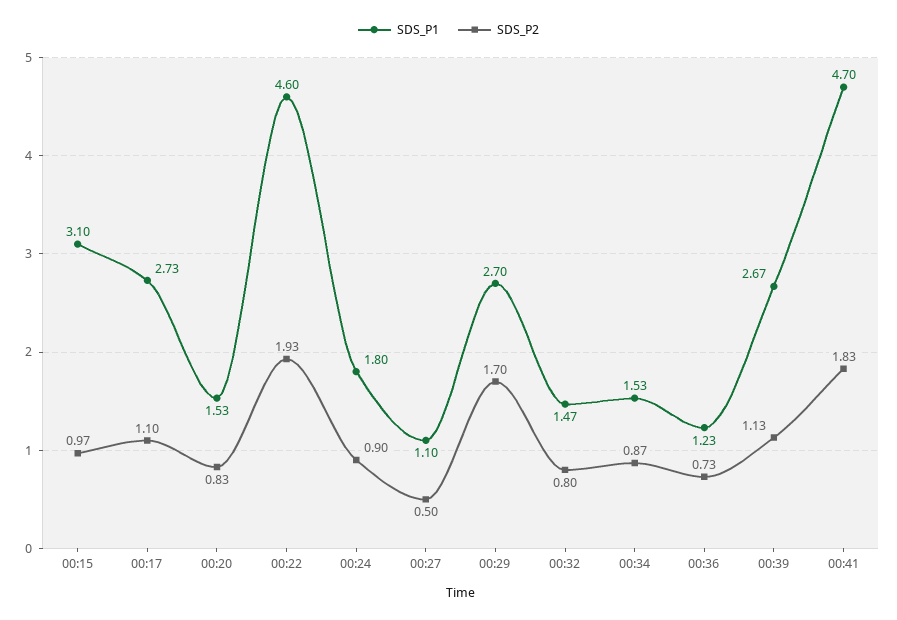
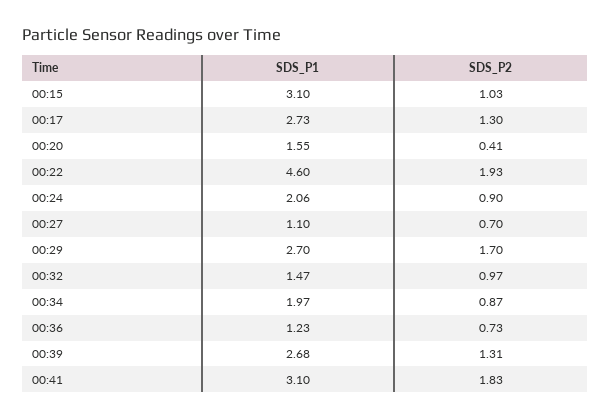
  {
    "SDS_P1": {
      "00:15": 3.1,
      "00:17": 2.73,
-     "00:20": 1.53,
+     "00:20": 1.55,
      "00:22": 4.6,
-     "00:24": 1.8,
+     "00:24": 2.06,
      "00:27": 1.1,
      "00:29": 2.7,
      "00:32": 1.47,
-     "00:34": 1.53,
+     "00:34": 1.97,
      "00:36": 1.23,
-     "00:39": 2.67,
+     "00:39": 2.68,
-     "00:41": 4.7
+     "00:41": 3.1
    },
    "SDS_P2": {
-     "00:15": 0.97,
+     "00:15": 1.03,
-     "00:17": 1.1,
+     "00:17": 1.3,
-     "00:20": 0.83,
+     "00:20": 0.41,
      "00:22": 1.93,
      "00:24": 0.9,
-     "00:27": 0.5,
+     "00:27": 0.7,
      "00:29": 1.7,
-     "00:32": 0.8,
+     "00:32": 0.97,
      "00:34": 0.87,
      "00:36": 0.73,
-     "00:39": 1.13,
+     "00:39": 1.31,
      "00:41": 1.83
    }
  }

